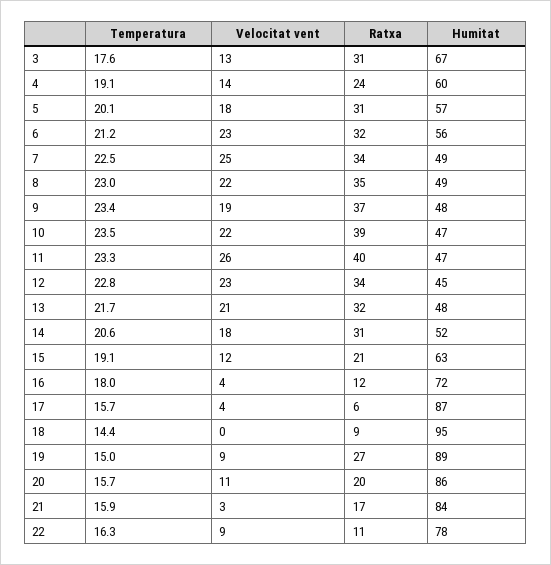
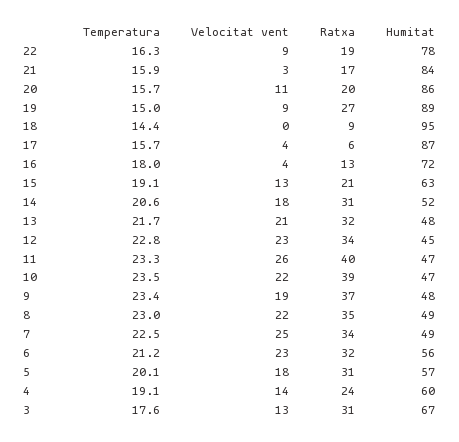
  {
    "Temperatura": {
      "3": 17.6,
      "4": 19.1,
      "5": 20.1,
      "6": 21.2,
      "7": 22.5,
      "8": 23,
      "9": 23.4,
      "10": 23.5,
      "11": 23.3,
      "12": 22.8,
      "13": 21.7,
      "14": 20.6,
      "15": 19.1,
      "16": 18,
      "17": 15.7,
      "18": 14.4,
      "19": 15,
      "20": 15.7,
      "21": 15.9,
      "22": 16.3
    },
    "Velocitat vent": {
      "3": 13,
      "4": 14,
      "5": 18,
      "6": 23,
      "7": 25,
      "8": 22,
      "9": 19,
      "10": 22,
      "11": 26,
      "12": 23,
      "13": 21,
      "14": 18,
-     "15": 12,
+     "15": 13,
      "16": 4,
      "17": 4,
      "18": 0,
      "19": 9,
      "20": 11,
      "21": 3,
      "22": 9
    },
    "Ratxa": {
      "3": 31,
      "4": 24,
      "5": 31,
      "6": 32,
      "7": 34,
      "8": 35,
      "9": 37,
      "10": 39,
      "11": 40,
      "12": 34,
      "13": 32,
      "14": 31,
      "15": 21,
-     "16": 12,
+     "16": 13,
      "17": 6,
      "18": 9,
      "19": 27,
      "20": 20,
      "21": 17,
-     "22": 11
+     "22": 19
    },
    "Humitat": {
      "3": 67,
      "4": 60,
      "5": 57,
      "6": 56,
      "7": 49,
      "8": 49,
      "9": 48,
      "10": 47,
      "11": 47,
      "12": 45,
      "13": 48,
      "14": 52,
      "15": 63,
      "16": 72,
      "17": 87,
      "18": 95,
      "19": 89,
      "20": 86,
      "21": 84,
      "22": 78
    }
  }

